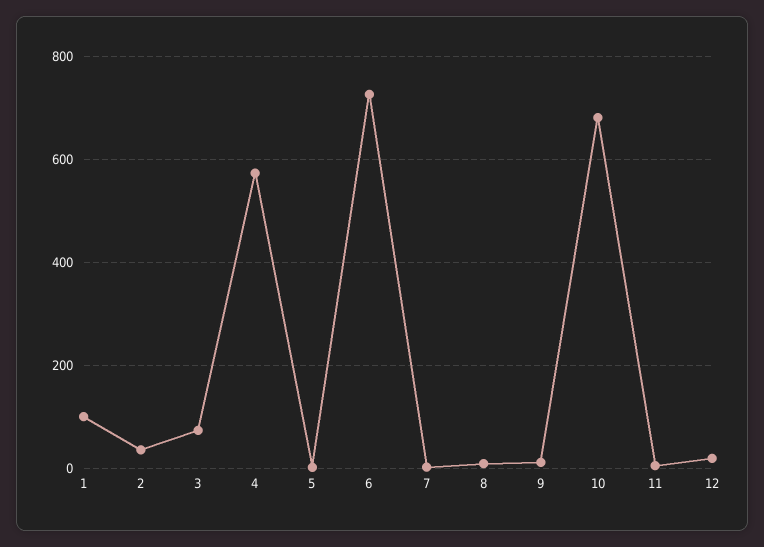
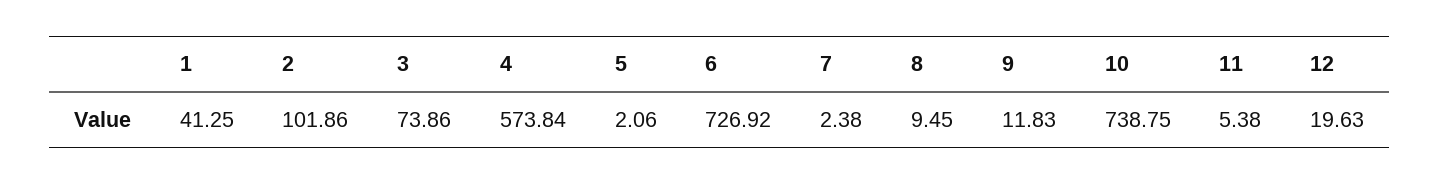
  {
-   "1": 100,
+   "1": 41.25,
-   "2": 40,
+   "2": 101.86,
    "3": 73.86,
    "4": 573.84,
    "5": 2.06,
    "6": 726.92,
    "7": 2.38,
    "8": 9.45,
    "9": 11.83,
-   "10": 680,
+   "10": 738.75,
    "11": 5.38,
    "12": 19.63
  }

